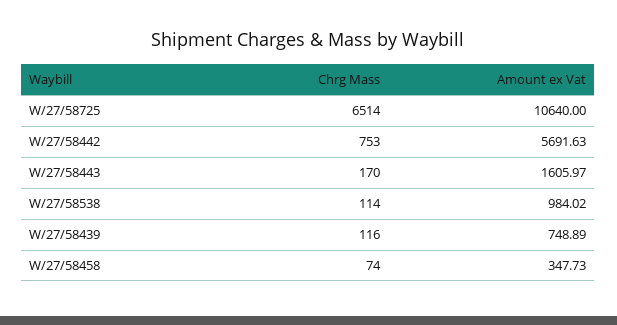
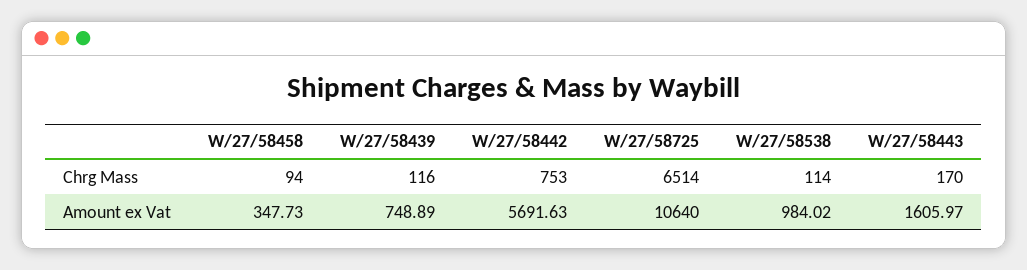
  {
    "Chrg Mass": {
      "W/27/58725": 6514,
      "W/27/58442": 753,
      "W/27/58443": 170,
      "W/27/58538": 114,
      "W/27/58439": 116,
-     "W/27/58458": 74
+     "W/27/58458": 94
    },
    "Amount ex Vat": {
      "W/27/58725": 10640,
      "W/27/58442": 5691.63,
      "W/27/58443": 1605.97,
      "W/27/58538": 984.02,
      "W/27/58439": 748.89,
      "W/27/58458": 347.73
    }
  }

